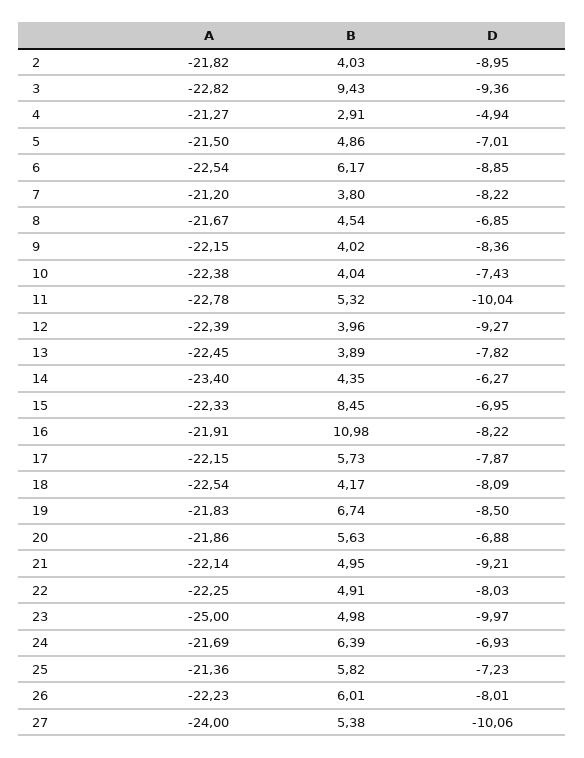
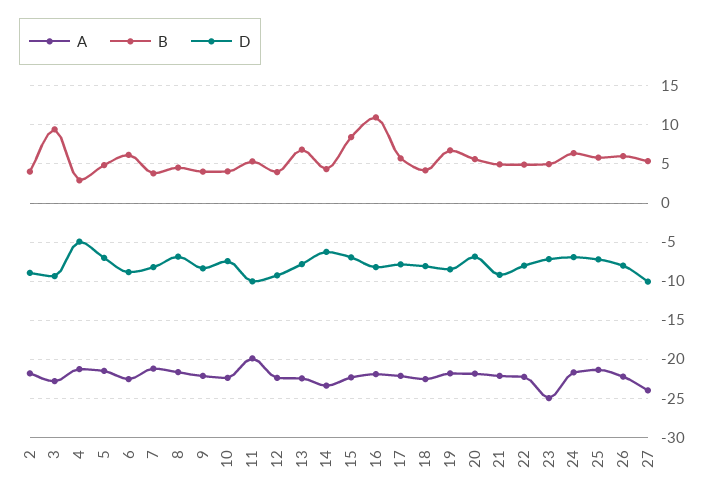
  {
    "A": {
      "2": -21.82,
      "3": -22.82,
      "4": -21.27,
      "5": -21.5,
      "6": -22.54,
      "7": -21.2,
      "8": -21.67,
      "9": -22.15,
      "10": -22.38,
-     "11": -22.78,
+     "11": -20,
      "12": -22.39,
      "13": -22.45,
      "14": -23.4,
      "15": -22.33,
      "16": -21.91,
      "17": -22.15,
      "18": -22.54,
      "19": -21.83,
      "20": -21.86,
      "21": -22.14,
      "22": -22.25,
      "23": -25,
      "24": -21.69,
      "25": -21.36,
      "26": -22.23,
      "27": -24
    },
    "B": {
      "2": 4.03,
      "3": 9.43,
      "4": 2.91,
      "5": 4.86,
      "6": 6.17,
      "7": 3.8,
      "8": 4.54,
      "9": 4.02,
      "10": 4.04,
      "11": 5.32,
      "12": 3.96,
-     "13": 3.89,
+     "13": 7,
      "14": 4.35,
      "15": 8.45,
      "16": 10.98,
      "17": 5.73,
      "18": 4.17,
      "19": 6.74,
      "20": 5.63,
      "21": 4.95,
      "22": 4.91,
      "23": 4.98,
      "24": 6.39,
      "25": 5.82,
      "26": 6.01,
      "27": 5.38
    },
    "D": {
      "2": -8.95,
      "3": -9.36,
      "4": -4.94,
      "5": -7.01,
      "6": -8.85,
      "7": -8.22,
      "8": -6.85,
      "9": -8.36,
      "10": -7.43,
      "11": -10.04,
      "12": -9.27,
      "13": -7.82,
      "14": -6.27,
      "15": -6.95,
      "16": -8.22,
      "17": -7.87,
      "18": -8.09,
      "19": -8.5,
      "20": -6.88,
      "21": -9.21,
      "22": -8.03,
-     "23": -9.97,
+     "23": -7,
      "24": -6.93,
      "25": -7.23,
      "26": -8.01,
      "27": -10.06
    }
  }

